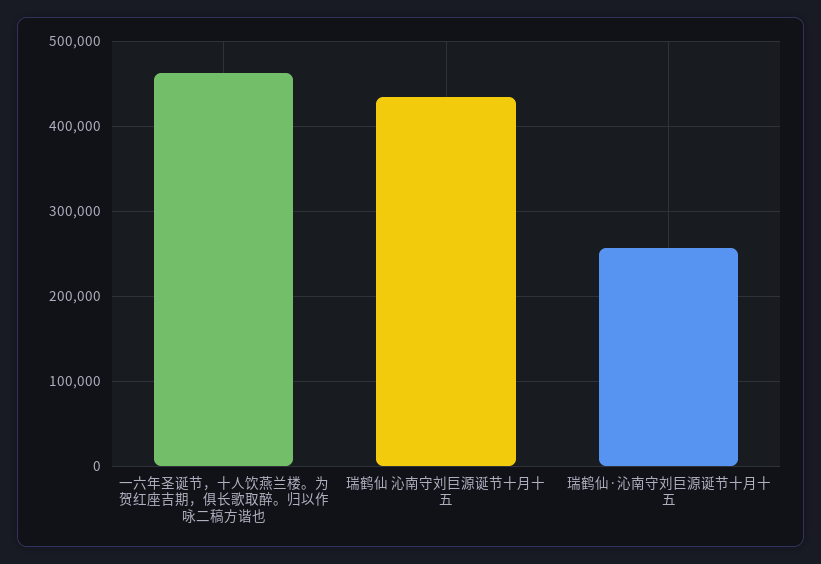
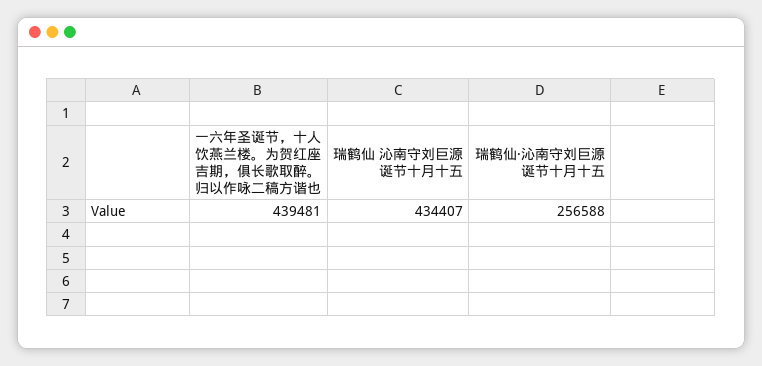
  {
-   "一六年圣诞节，十人饮燕兰楼。为贺红座吉期，俱长歌取醉。归以作咏二稿方谐也": 460000,
+   "一六年圣诞节，十人饮燕兰楼。为贺红座吉期，俱长歌取醉。归以作咏二稿方谐也": 439481,
    "瑞鹤仙 沁南守刘巨源诞节十月十五": 434407,
    "瑞鹤仙·沁南守刘巨源诞节十月十五": 256588
  }

